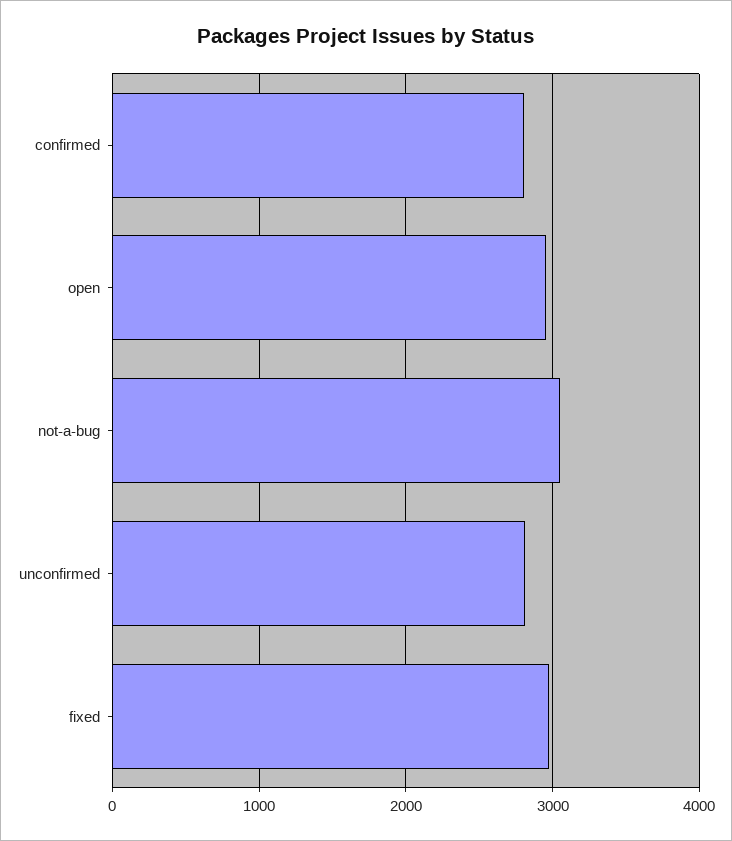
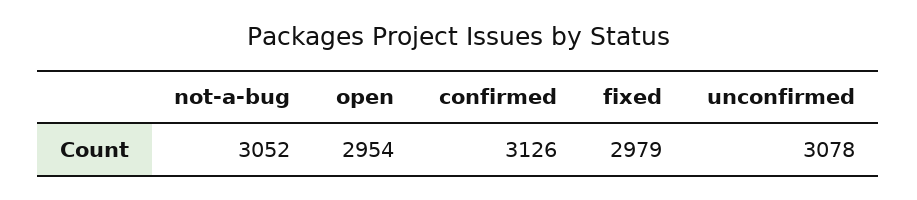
  {
-   "confirmed": 2800,
+   "confirmed": 3126,
    "open": 2954,
    "not-a-bug": 3052,
-   "unconfirmed": 2800,
+   "unconfirmed": 3078,
    "fixed": 2979
  }

